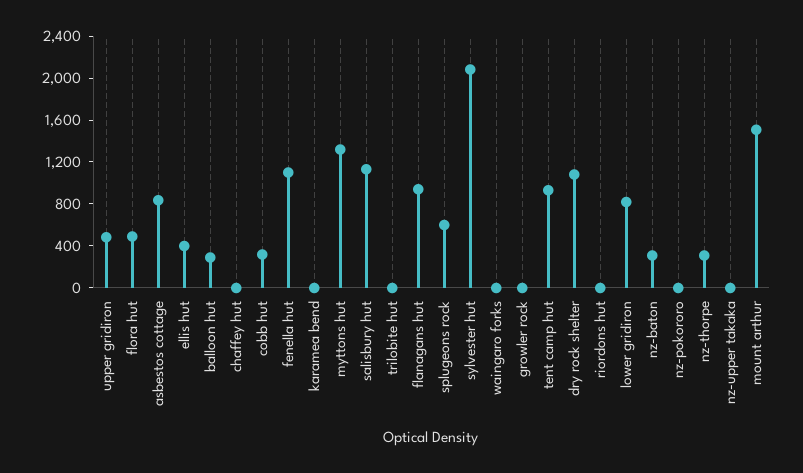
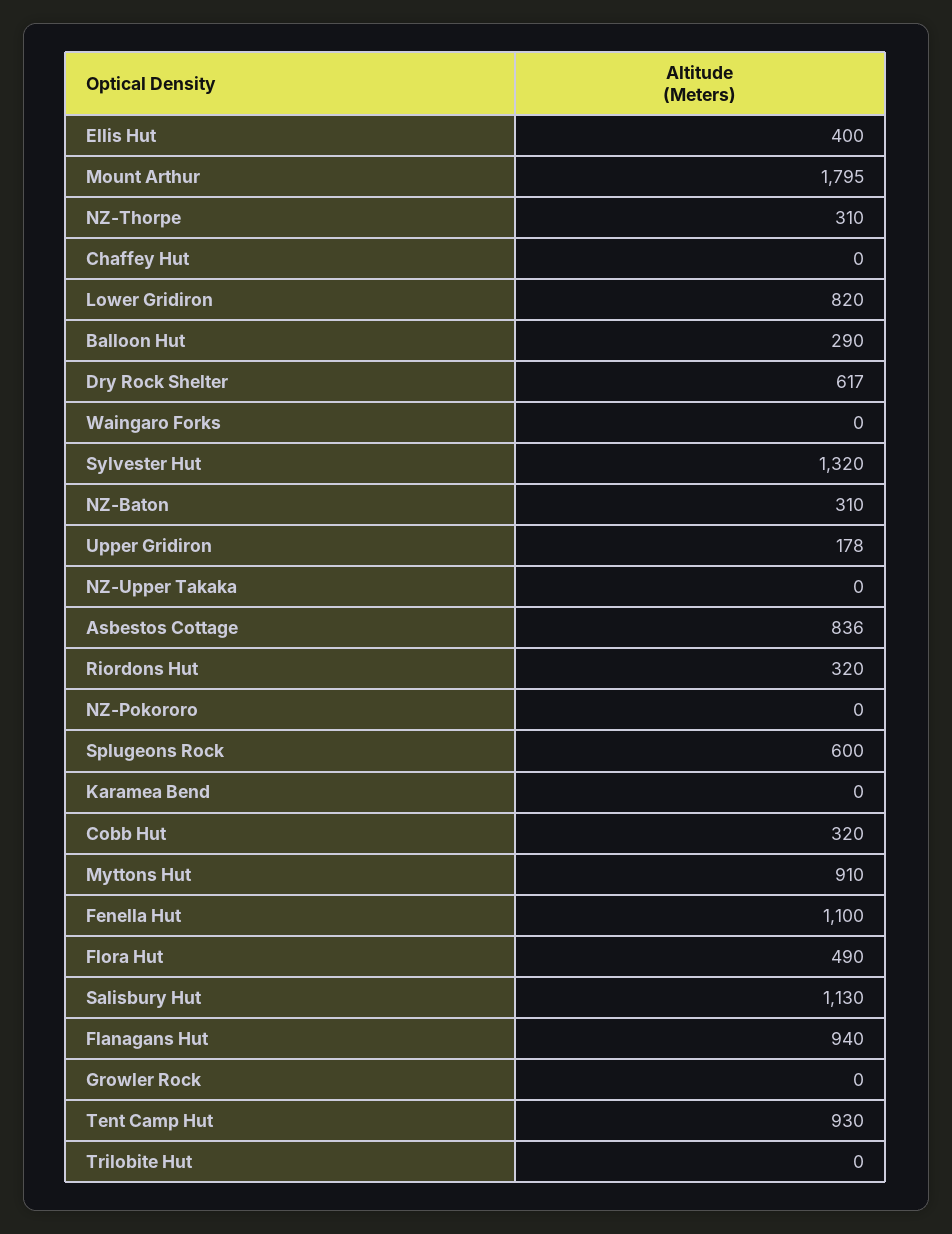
  {
-   "upper gridiron": 500,
+   "upper gridiron": 178,
    "flora hut": 490,
    "asbestos cottage": 836,
    "ellis hut": 400,
    "balloon hut": 290,
    "chaffey hut": 0,
    "cobb hut": 320,
    "fenella hut": 1100,
    "karamea bend": 0,
-   "myttons hut": 1300,
+   "myttons hut": 910,
    "salisbury hut": 1130,
    "trilobite hut": 0,
    "flanagans hut": 940,
    "splugeons rock": 600,
-   "sylvester hut": 2100,
+   "sylvester hut": 1320,
    "waingaro forks": 0,
    "growler rock": 0,
    "tent camp hut": 930,
-   "dry rock shelter": 1100,
+   "dry rock shelter": 617,
-   "riordons hut": 0,
+   "riordons hut": 320,
    "lower gridiron": 820,
    "nz-baton": 310,
    "nz-pokororo": 0,
    "nz-thorpe": 310,
    "nz-upper takaka": 0,
-   "mount arthur": 1500
+   "mount arthur": 1795
  }

